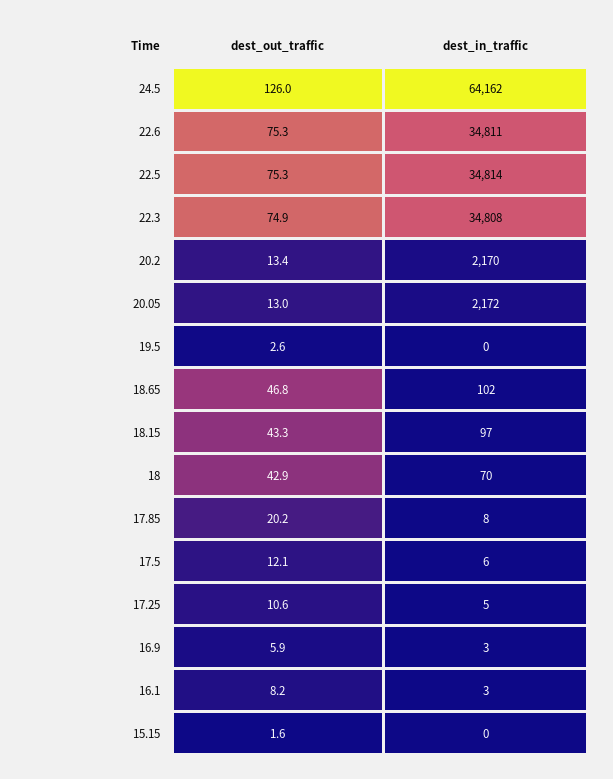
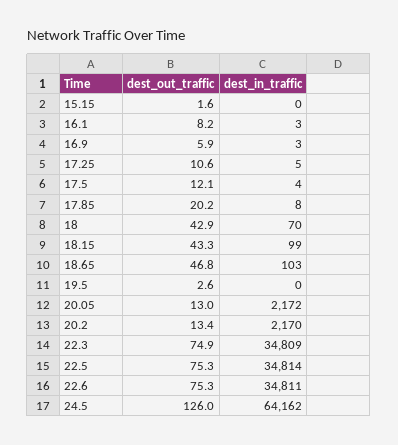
  {
    "dest_out_traffic": {
      "24.5": 126,
      "22.6": 75.3,
      "22.5": 75.3,
      "22.3": 74.9,
      "20.2": 13.4,
      "20.05": 13,
      "19.5": 2.6,
      "18.65": 46.8,
      "18.15": 43.3,
      "18": 42.9,
      "17.85": 20.2,
      "17.5": 12.1,
      "17.25": 10.6,
      "16.9": 5.9,
      "16.1": 8.2,
      "15.15": 1.6
    },
    "dest_in_traffic": {
      "24.5": 64162,
      "22.6": 34811,
      "22.5": 34814,
-     "22.3": 34808,
+     "22.3": 34809,
      "20.2": 2170,
      "20.05": 2172,
      "19.5": 0,
-     "18.65": 102,
+     "18.65": 103,
-     "18.15": 97,
+     "18.15": 99,
      "18": 70,
      "17.85": 8,
-     "17.5": 6,
+     "17.5": 4,
      "17.25": 5,
      "16.9": 3,
      "16.1": 3,
      "15.15": 0
    }
  }

